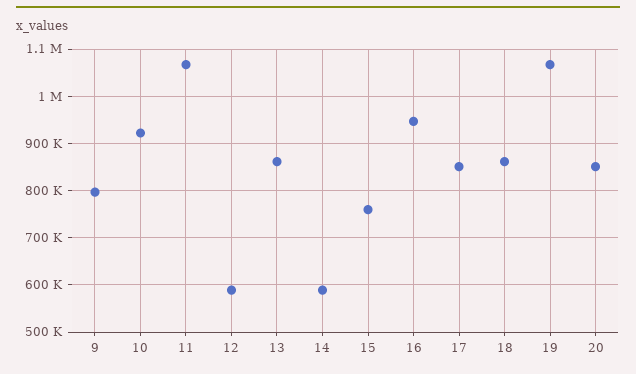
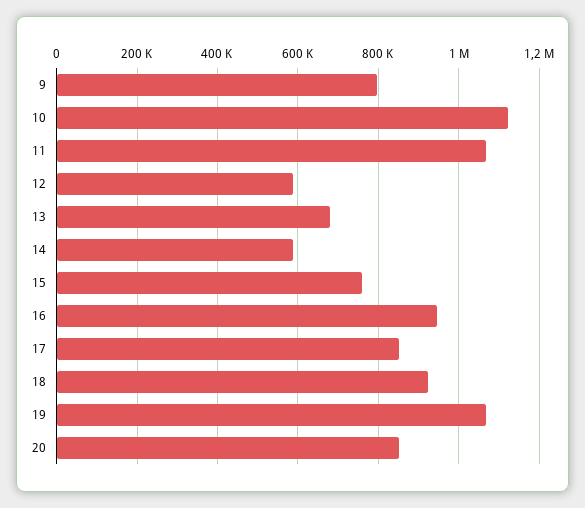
  {
    "9": 800000,
-   "10": 920000,
+   "10": 1120000,
    "11": 1060000,
    "12": 580000,
-   "13": 860000,
+   "13": 680000,
    "14": 580000,
    "15": 760000,
    "16": 940000,
    "17": 860000,
-   "18": 860000,
+   "18": 920000,
    "19": 1060000,
    "20": 860000
  }

